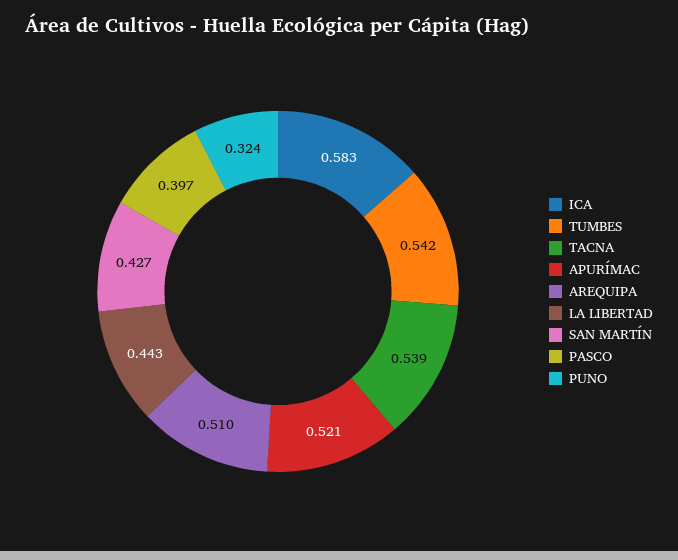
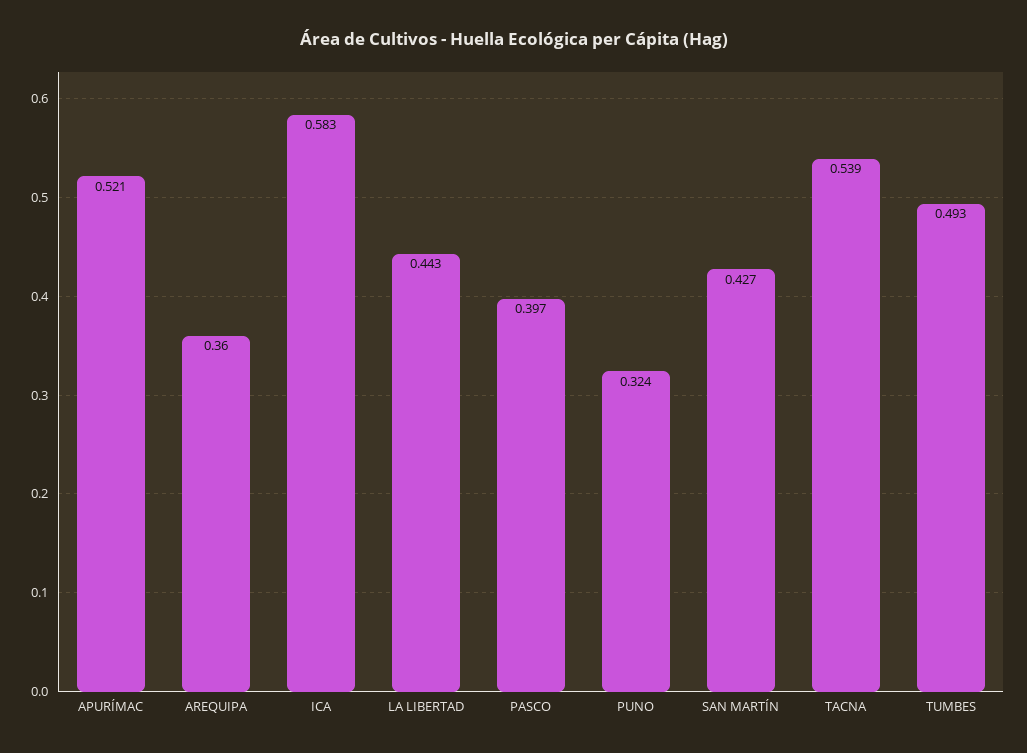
  {
    "ICA": 0.583,
-   "TUMBES": 0.542,
+   "TUMBES": 0.493,
    "TACNA": 0.539,
    "APURÍMAC": 0.521,
-   "AREQUIPA": 0.51,
+   "AREQUIPA": 0.36,
    "LA LIBERTAD": 0.443,
    "SAN MARTÍN": 0.427,
    "PASCO": 0.397,
    "PUNO": 0.324
  }

